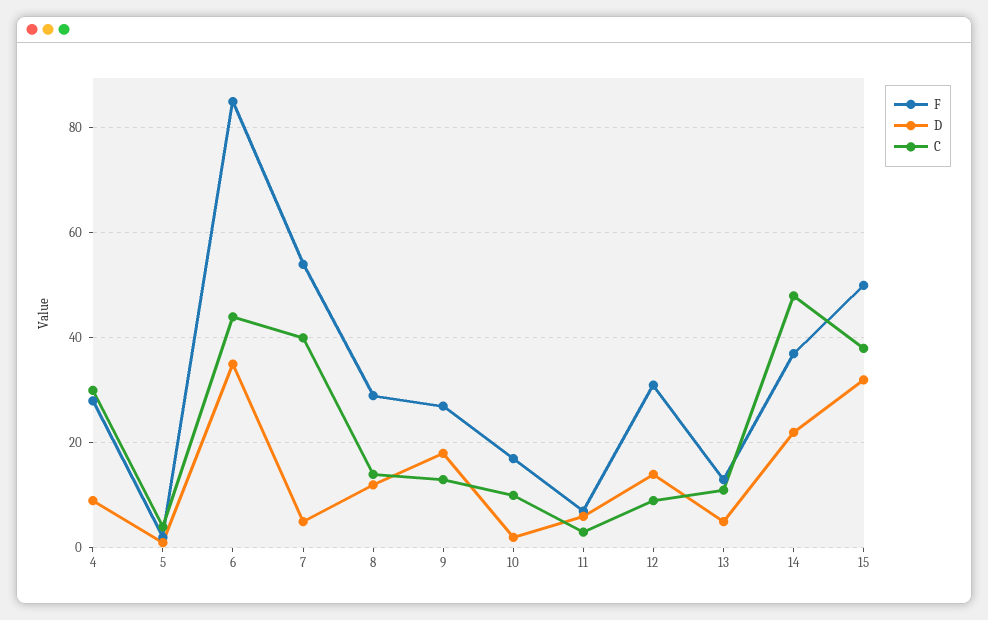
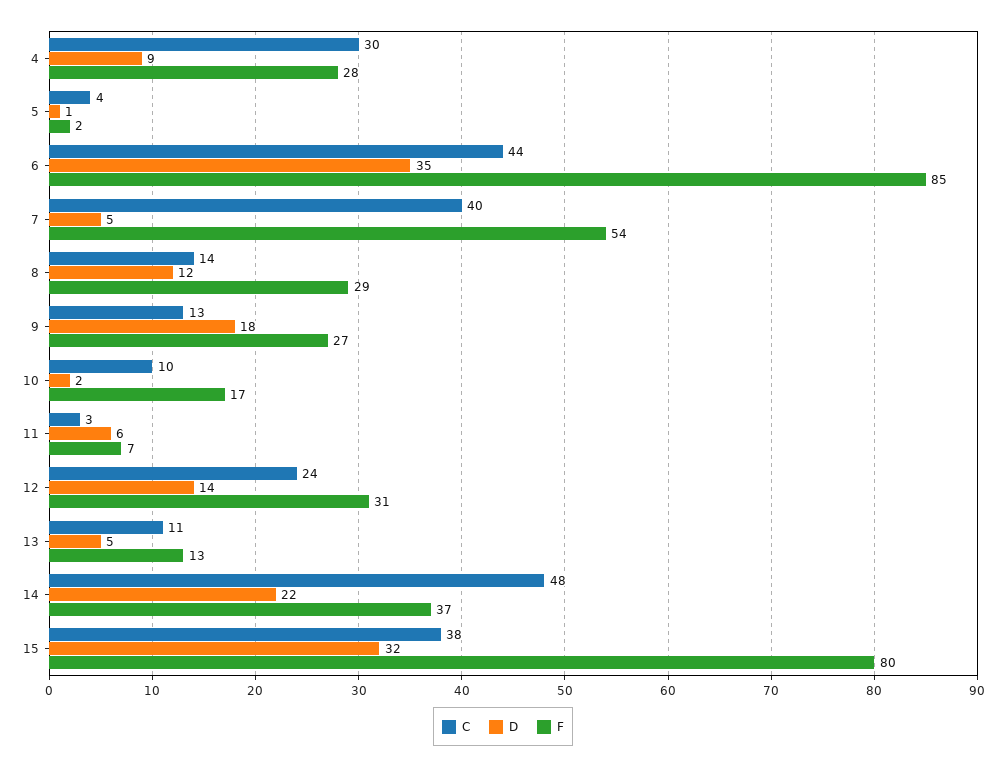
  {
    "F": {
      "4": 28,
      "5": 2,
      "6": 85,
      "7": 54,
      "8": 29,
      "9": 27,
      "10": 17,
      "11": 7,
      "12": 31,
      "13": 13,
      "14": 37,
-     "15": 50
+     "15": 80
    },
    "D": {
      "4": 9,
      "5": 1,
      "6": 35,
      "7": 5,
      "8": 12,
      "9": 18,
      "10": 2,
      "11": 6,
      "12": 14,
      "13": 5,
      "14": 22,
      "15": 32
    },
    "C": {
      "4": 30,
      "5": 4,
      "6": 44,
      "7": 40,
      "8": 14,
      "9": 13,
      "10": 10,
      "11": 3,
-     "12": 10,
+     "12": 24,
      "13": 11,
      "14": 48,
      "15": 38
    }
  }

